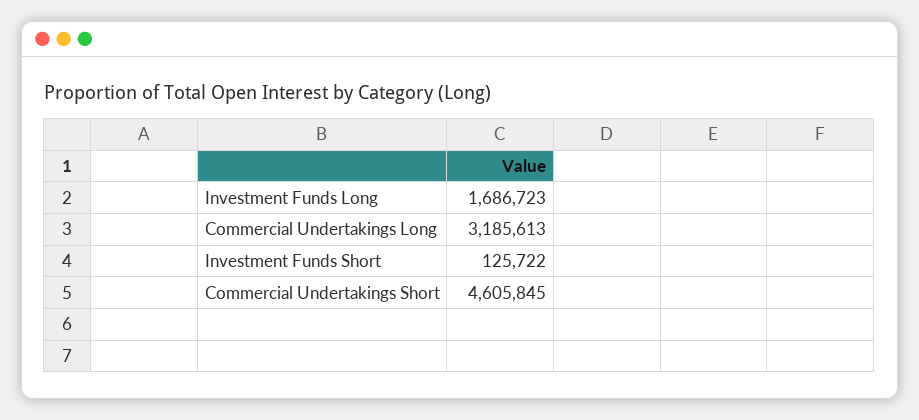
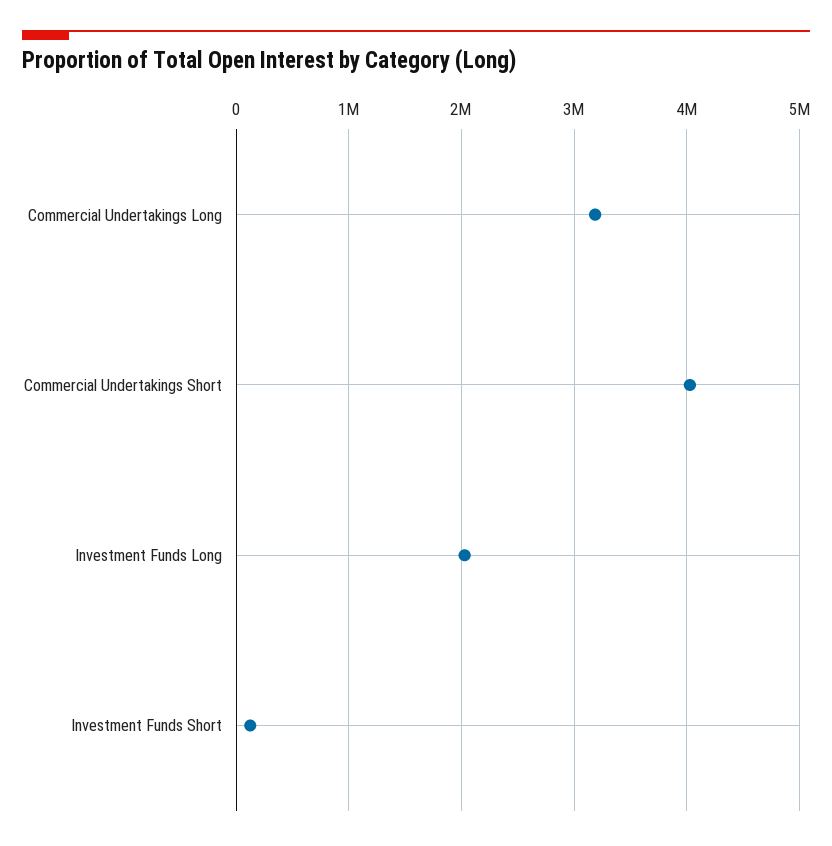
  {
-   "Investment Funds Long": 1686723,
+   "Investment Funds Long": 2000000,
    "Commercial Undertakings Long": 3185613,
    "Investment Funds Short": 125722,
-   "Commercial Undertakings Short": 4605845
+   "Commercial Undertakings Short": 4000000
  }

